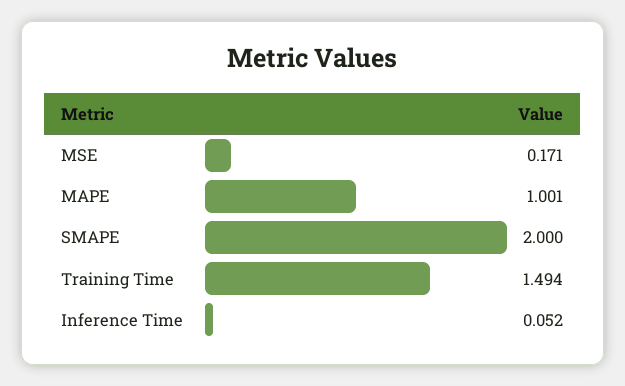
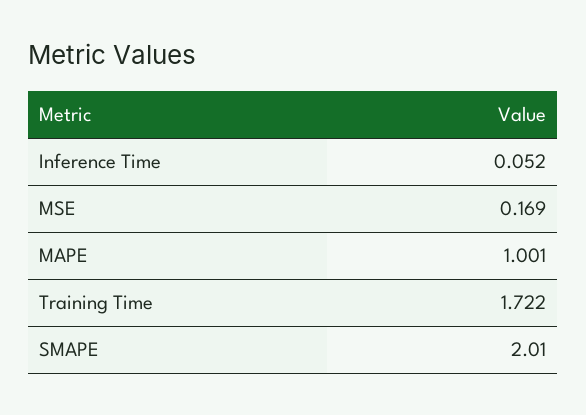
  {
-   "MSE": 0.171,
+   "MSE": 0.169,
    "MAPE": 1.001,
-   "SMAPE": 2,
+   "SMAPE": 2.01,
-   "Training Time": 1.494,
+   "Training Time": 1.722,
    "Inference Time": 0.052
  }

